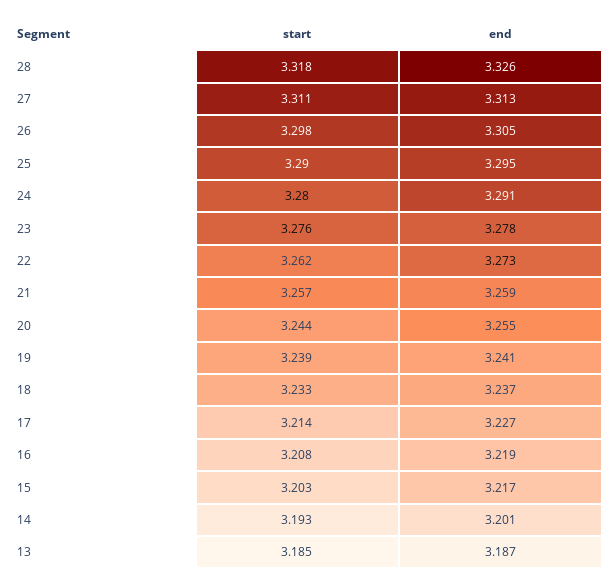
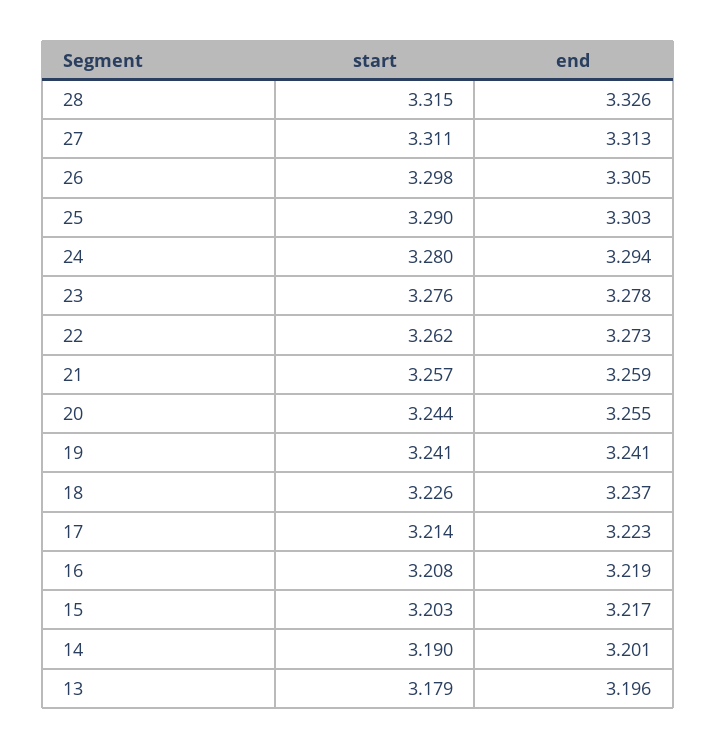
  {
    "start": {
-     "28": 3.318,
+     "28": 3.315,
      "27": 3.311,
      "26": 3.298,
      "25": 3.29,
      "24": 3.28,
      "23": 3.276,
      "22": 3.262,
      "21": 3.257,
      "20": 3.244,
-     "19": 3.239,
+     "19": 3.241,
-     "18": 3.233,
+     "18": 3.226,
      "17": 3.214,
      "16": 3.208,
      "15": 3.203,
-     "14": 3.193,
+     "14": 3.19,
-     "13": 3.185
+     "13": 3.179
    },
    "end": {
      "28": 3.326,
      "27": 3.313,
      "26": 3.305,
-     "25": 3.295,
+     "25": 3.303,
-     "24": 3.291,
+     "24": 3.294,
      "23": 3.278,
      "22": 3.273,
      "21": 3.259,
      "20": 3.255,
      "19": 3.241,
      "18": 3.237,
-     "17": 3.227,
+     "17": 3.223,
      "16": 3.219,
      "15": 3.217,
      "14": 3.201,
-     "13": 3.187
+     "13": 3.196
    }
  }

